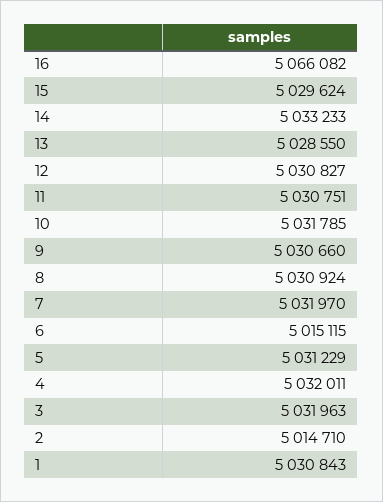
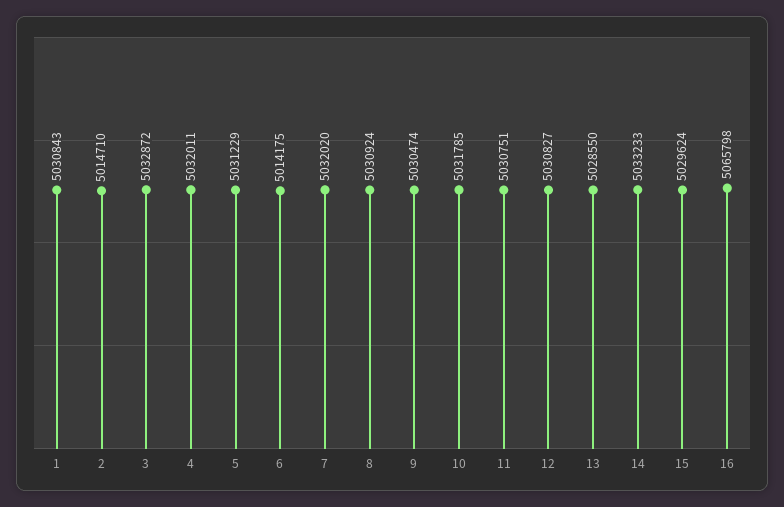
  {
-   "16": 5066082,
+   "16": 5065798,
    "15": 5029624,
    "14": 5033233,
    "13": 5028550,
    "12": 5030827,
    "11": 5030751,
    "10": 5031785,
-   "9": 5030660,
+   "9": 5030474,
    "8": 5030924,
-   "7": 5031970,
+   "7": 5032020,
-   "6": 5015115,
+   "6": 5014175,
    "5": 5031229,
    "4": 5032011,
-   "3": 5031963,
+   "3": 5032872,
    "2": 5014710,
    "1": 5030843
  }

